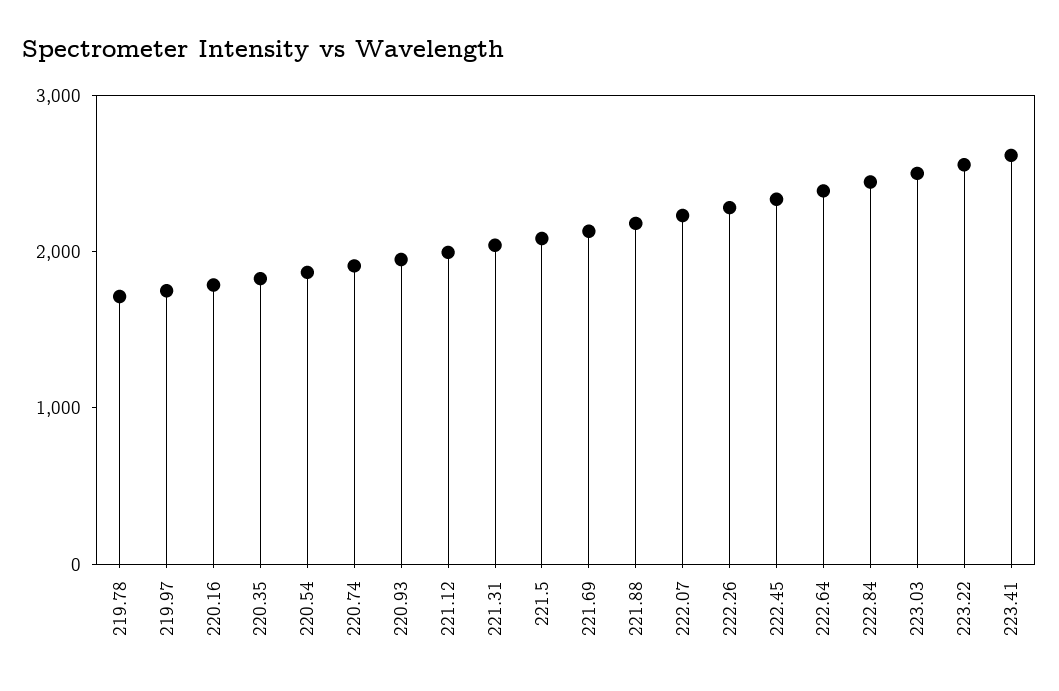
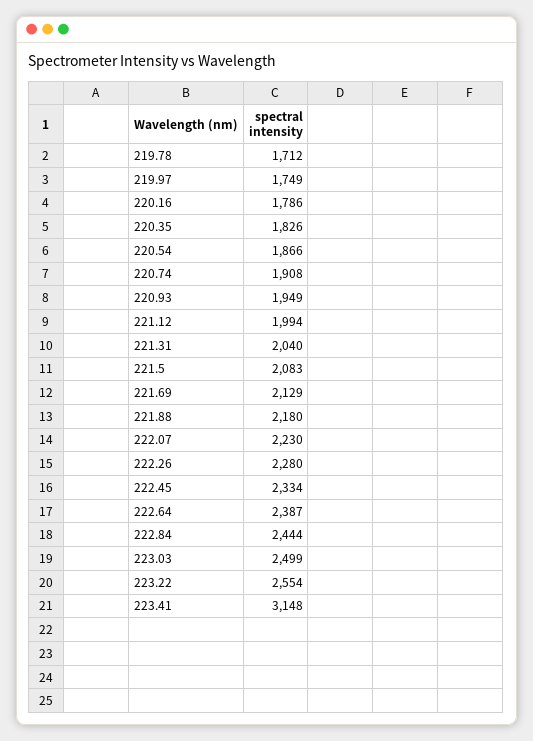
  {
    "219.78": 1712,
    "219.97": 1749,
    "220.16": 1786,
    "220.35": 1826,
    "220.54": 1866,
    "220.74": 1908,
    "220.93": 1949,
    "221.12": 1994,
    "221.31": 2040,
    "221.5": 2083,
    "221.69": 2129,
    "221.88": 2180,
    "222.07": 2230,
    "222.26": 2280,
    "222.45": 2334,
    "222.64": 2387,
    "222.84": 2444,
    "223.03": 2499,
    "223.22": 2554,
-   "223.41": 2600
+   "223.41": 3148
  }

